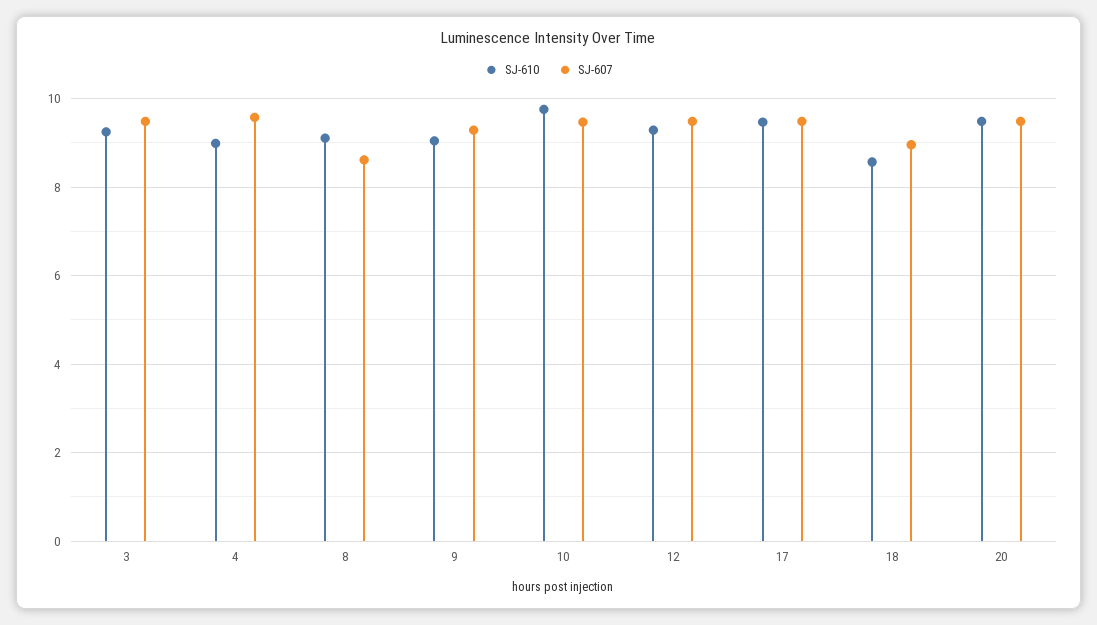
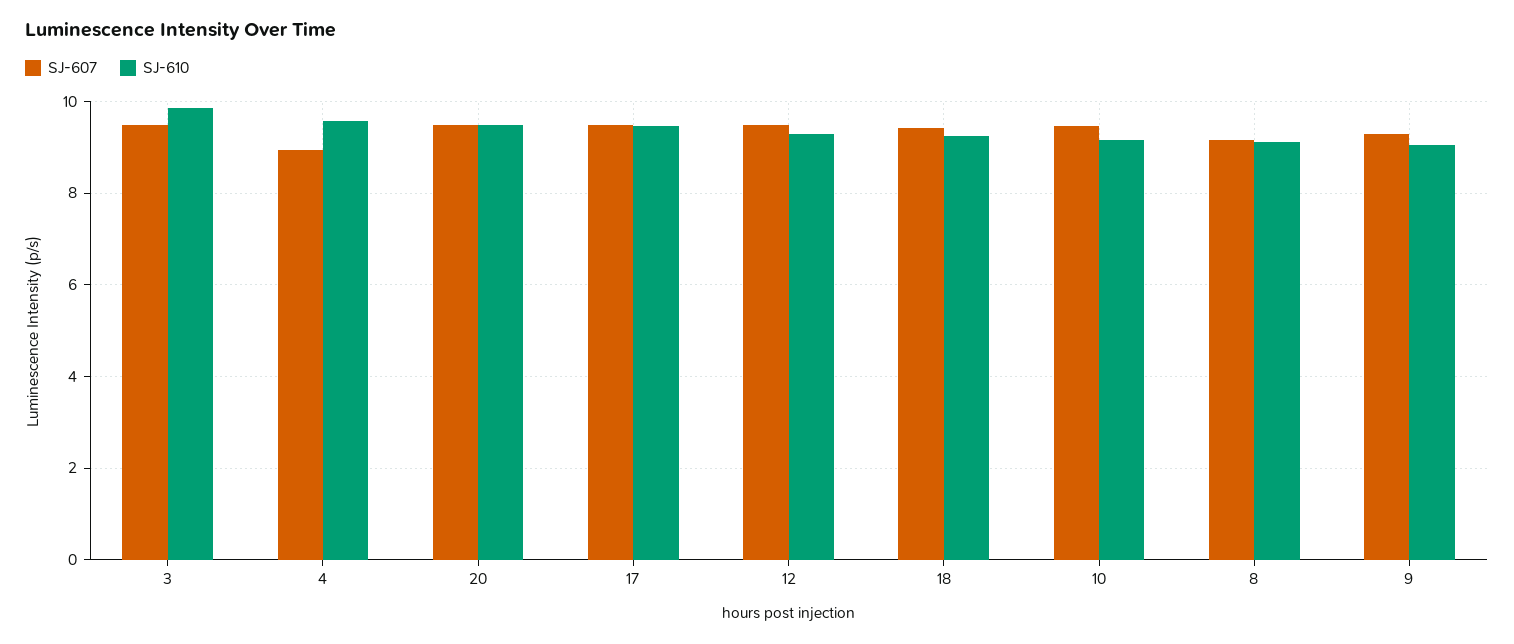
  {
    "SJ-610": {
-     "3": 9.2,
+     "3": 9.8,
-     "4": 9,
+     "4": 9.6,
      "8": 9.2,
      "9": 9,
-     "10": 9.8,
+     "10": 9.2,
      "12": 9.2,
      "17": 9.4,
-     "18": 8.6,
+     "18": 9.2,
      "20": 9.4
    },
    "SJ-607": {
      "3": 9.4,
-     "4": 9.6,
+     "4": 9,
-     "8": 8.6,
+     "8": 9.2,
      "9": 9.2,
      "10": 9.4,
      "12": 9.4,
      "17": 9.4,
-     "18": 9,
+     "18": 9.4,
      "20": 9.4
    }
  }

